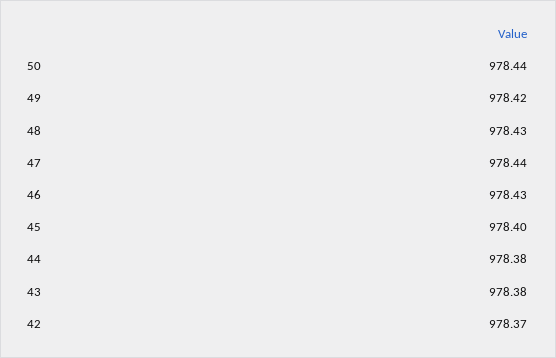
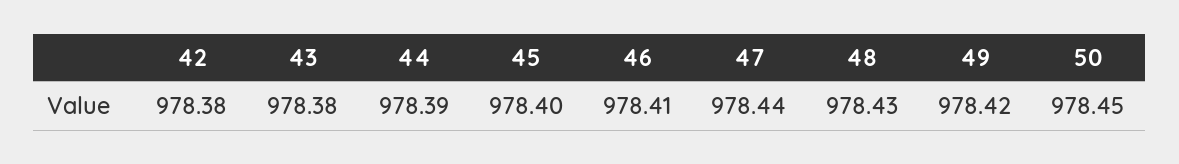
  {
-   "50": 978.44,
+   "50": 978.45,
    "49": 978.42,
    "48": 978.43,
    "47": 978.44,
-   "46": 978.43,
+   "46": 978.41,
    "45": 978.4,
-   "44": 978.38,
+   "44": 978.39,
    "43": 978.38,
-   "42": 978.37
+   "42": 978.38
  }

